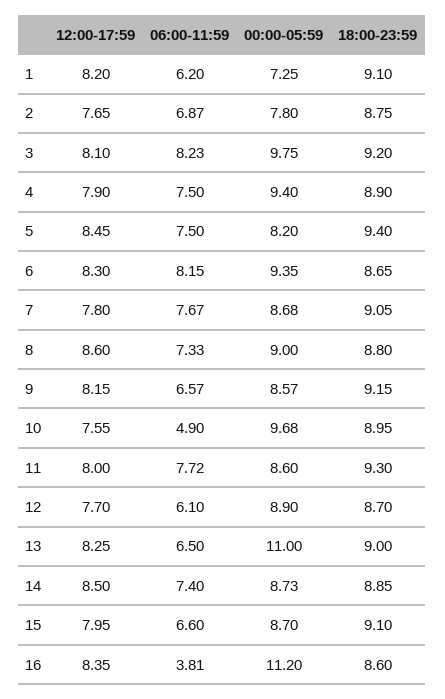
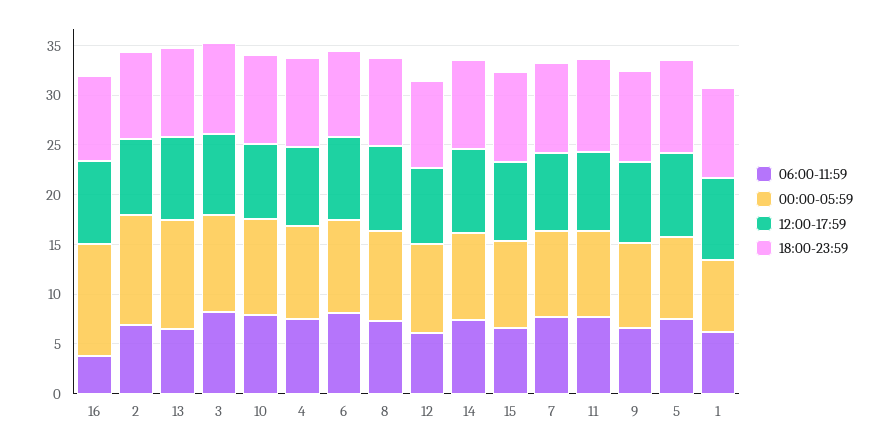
  {
    "12:00-17:59": {
      "1": 8.2,
      "2": 7.65,
      "3": 8.1,
      "4": 7.9,
      "5": 8.45,
      "6": 8.3,
      "7": 7.8,
      "8": 8.6,
      "9": 8.15,
      "10": 7.55,
      "11": 8,
      "12": 7.7,
      "13": 8.25,
      "14": 8.5,
      "15": 7.95,
      "16": 8.35
    },
    "06:00-11:59": {
      "1": 6.2,
      "2": 6.87,
      "3": 8.23,
      "4": 7.5,
      "5": 7.5,
      "6": 8.15,
      "7": 7.67,
      "8": 7.33,
      "9": 6.57,
-     "10": 4.9,
+     "10": 8,
      "11": 7.72,
      "12": 6.1,
      "13": 6.5,
      "14": 7.4,
      "15": 6.6,
      "16": 3.81
    },
    "00:00-05:59": {
      "1": 7.25,
-     "2": 7.8,
+     "2": 11,
      "3": 9.75,
      "4": 9.4,
      "5": 8.2,
      "6": 9.35,
      "7": 8.68,
      "8": 9,
      "9": 8.57,
      "10": 9.68,
      "11": 8.6,
      "12": 8.9,
      "13": 11,
      "14": 8.73,
      "15": 8.7,
      "16": 11.2
    },
    "18:00-23:59": {
      "1": 9.1,
      "2": 8.75,
      "3": 9.2,
      "4": 8.9,
      "5": 9.4,
      "6": 8.65,
      "7": 9.05,
      "8": 8.8,
      "9": 9.15,
      "10": 8.95,
      "11": 9.3,
      "12": 8.7,
      "13": 9,
      "14": 8.85,
      "15": 9.1,
      "16": 8.6
    }
  }

